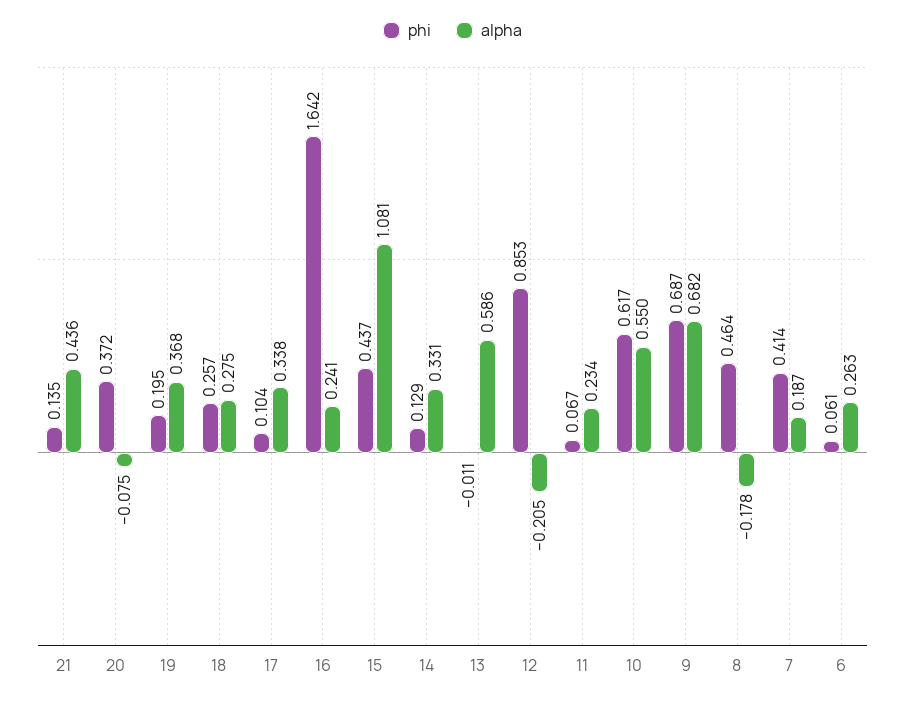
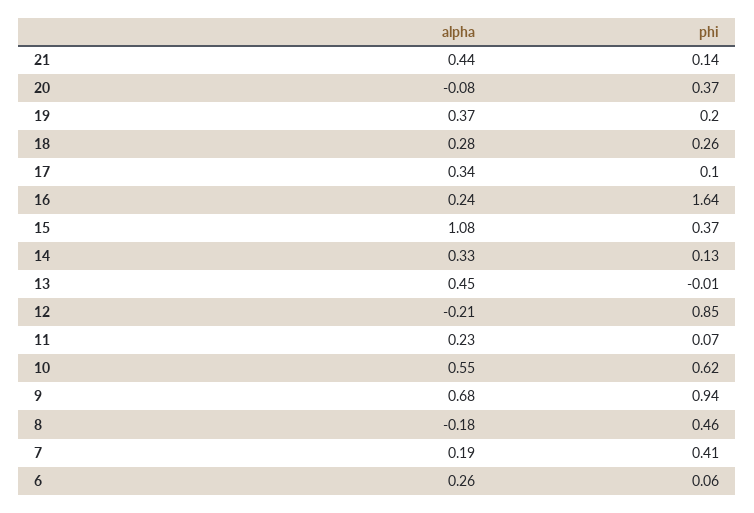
  {
    "phi": {
      "21": 0.135,
      "20": 0.372,
      "19": 0.195,
      "18": 0.257,
      "17": 0.104,
      "16": 1.642,
-     "15": 0.437,
+     "15": 0.37,
      "14": 0.129,
      "13": -0.011,
      "12": 0.853,
      "11": 0.067,
      "10": 0.617,
-     "9": 0.687,
+     "9": 0.94,
      "8": 0.464,
      "7": 0.414,
      "6": 0.061
    },
    "alpha": {
      "21": 0.436,
      "20": -0.075,
      "19": 0.368,
      "18": 0.275,
      "17": 0.338,
      "16": 0.241,
      "15": 1.081,
      "14": 0.331,
-     "13": 0.586,
+     "13": 0.45,
      "12": -0.205,
      "11": 0.234,
      "10": 0.55,
      "9": 0.682,
      "8": -0.178,
      "7": 0.187,
      "6": 0.263
    }
  }

